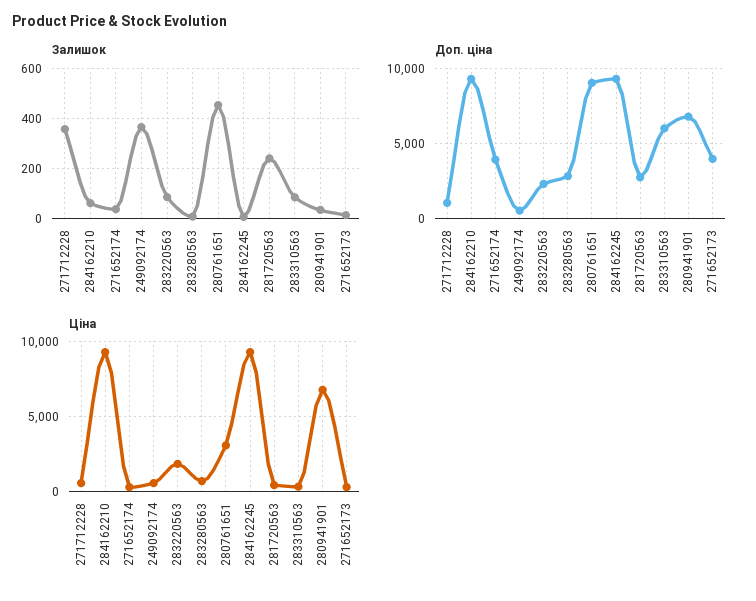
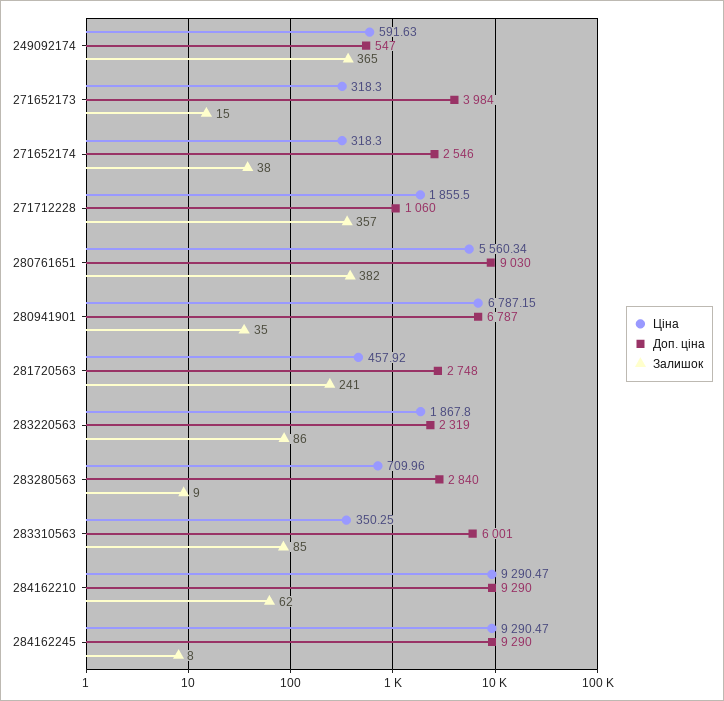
  {
    "Залишок": {
      "271712228": 357,
      "284162210": 62,
      "271652174": 38,
      "249092174": 365,
      "283220563": 86,
      "283280563": 9,
-     "280761651": 450,
+     "280761651": 382,
      "284162245": 8,
      "281720563": 241,
      "283310563": 85,
      "280941901": 35,
      "271652173": 15
    },
    "Доп. ціна": {
      "271712228": 1060,
      "284162210": 9290,
-     "271652174": 4000,
+     "271652174": 2546,
      "249092174": 547,
      "283220563": 2319,
      "283280563": 2840,
      "280761651": 9030,
      "284162245": 9290,
      "281720563": 2748,
      "283310563": 6001,
      "280941901": 6787,
      "271652173": 3984
    },
    "Ціна": {
-     "271712228": 500,
+     "271712228": 1855.5,
      "284162210": 9290.47,
      "271652174": 318.3,
      "249092174": 591.63,
      "283220563": 1867.8,
      "283280563": 709.96,
-     "280761651": 3000,
+     "280761651": 5560.34,
      "284162245": 9290.47,
      "281720563": 457.92,
      "283310563": 350.25,
      "280941901": 6787.15,
      "271652173": 318.3
    }
  }

